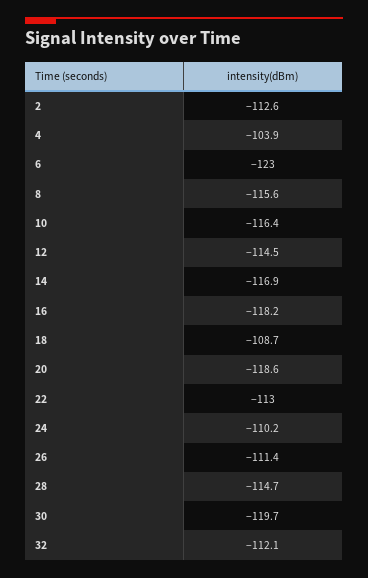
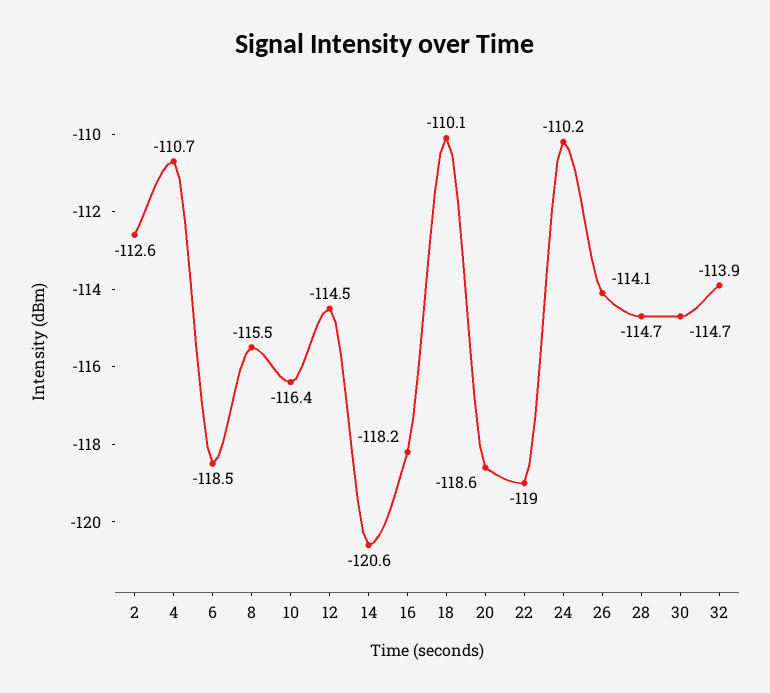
  {
    "2": -112.6,
-   "4": -103.9,
+   "4": -110.7,
-   "6": -123,
+   "6": -118.5,
-   "8": -115.6,
+   "8": -115.5,
    "10": -116.4,
    "12": -114.5,
-   "14": -116.9,
+   "14": -120.6,
    "16": -118.2,
-   "18": -108.7,
+   "18": -110.1,
    "20": -118.6,
-   "22": -113,
+   "22": -119,
    "24": -110.2,
-   "26": -111.4,
+   "26": -114.1,
    "28": -114.7,
-   "30": -119.7,
+   "30": -114.7,
-   "32": -112.1
+   "32": -113.9
  }

